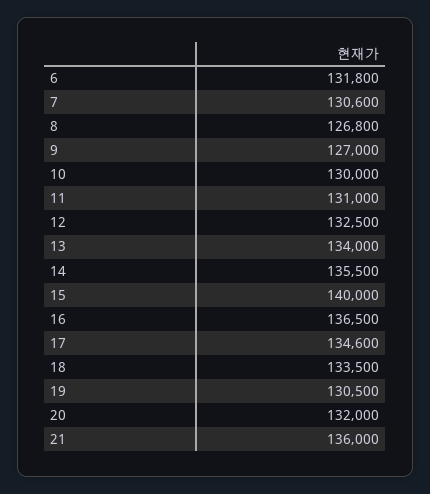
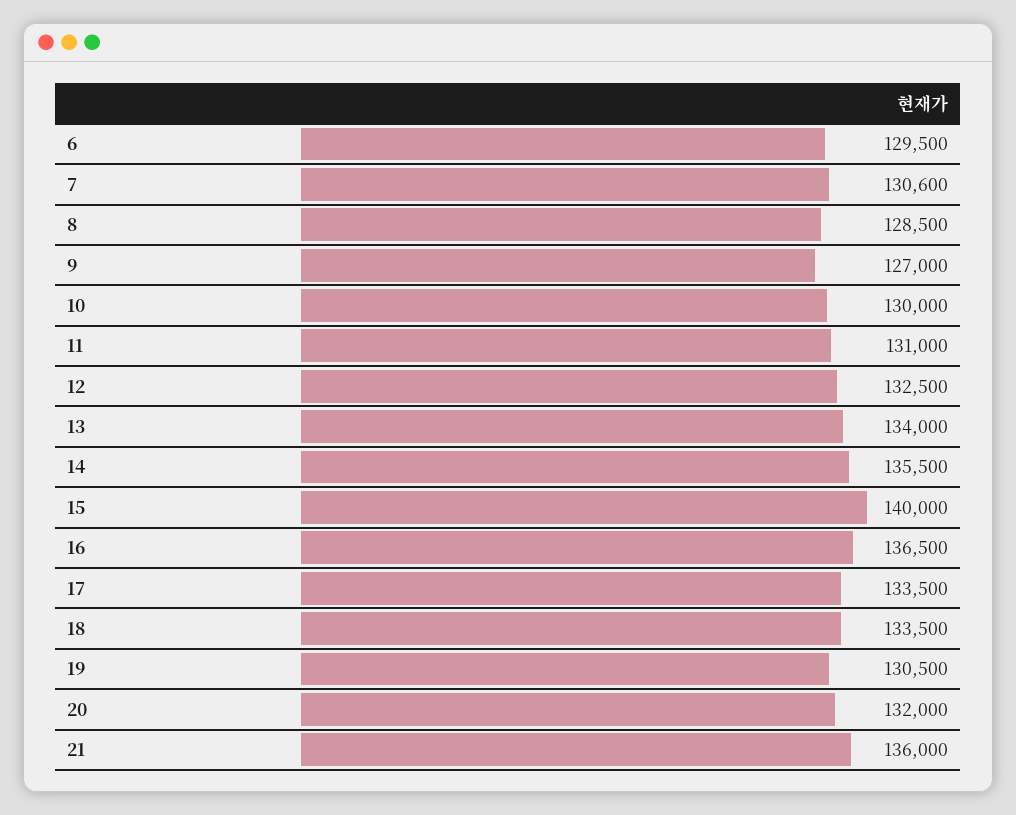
  {
-   "6": 131800,
+   "6": 129500,
    "7": 130600,
-   "8": 126800,
+   "8": 128500,
    "9": 127000,
    "10": 130000,
    "11": 131000,
    "12": 132500,
    "13": 134000,
    "14": 135500,
    "15": 140000,
    "16": 136500,
-   "17": 134600,
+   "17": 133500,
    "18": 133500,
    "19": 130500,
    "20": 132000,
    "21": 136000
  }

